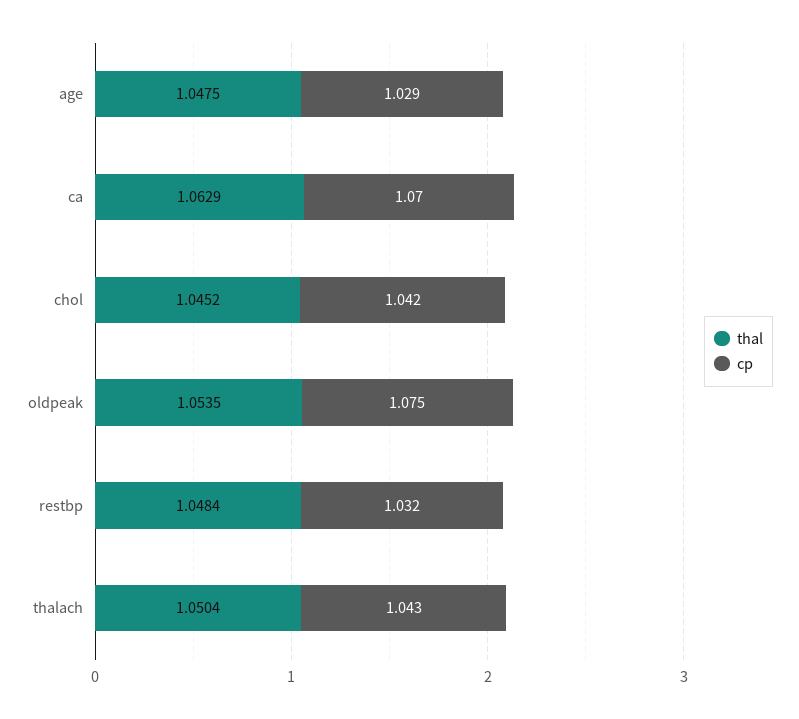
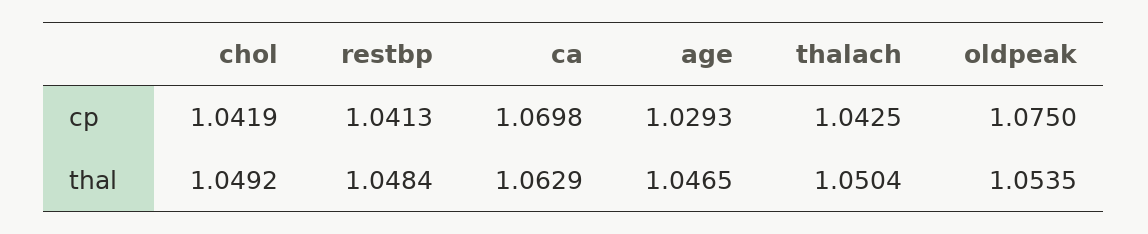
  {
    "thal": {
-     "age": 1.0475,
+     "age": 1.0465,
      "ca": 1.0629,
-     "chol": 1.0452,
+     "chol": 1.0492,
      "oldpeak": 1.0535,
      "restbp": 1.0484,
      "thalach": 1.0504
    },
    "cp": {
      "age": 1.0293,
      "ca": 1.0698,
      "chol": 1.0419,
      "oldpeak": 1.075,
-     "restbp": 1.032,
+     "restbp": 1.0413,
      "thalach": 1.0425
    }
  }

